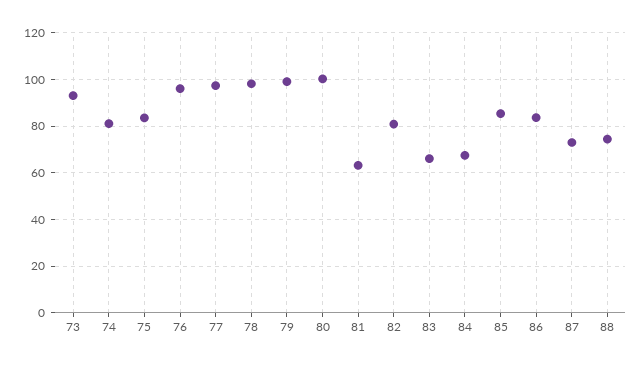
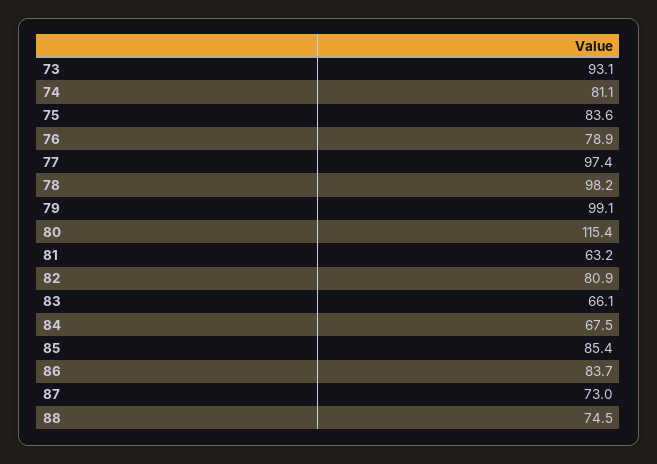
  {
    "73": 93.1,
    "74": 81.1,
    "75": 83.6,
-   "76": 95,
+   "76": 78.9,
    "77": 97.4,
    "78": 98.2,
    "79": 99.1,
-   "80": 100,
+   "80": 115.4,
    "81": 63.2,
    "82": 80.9,
    "83": 66.1,
    "84": 67.5,
    "85": 85.4,
    "86": 83.7,
    "87": 73,
    "88": 74.5
  }

